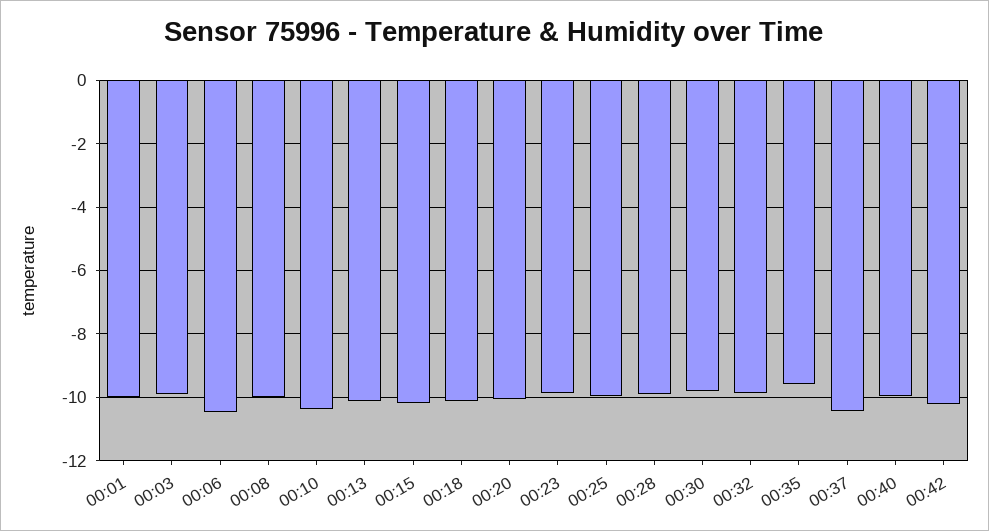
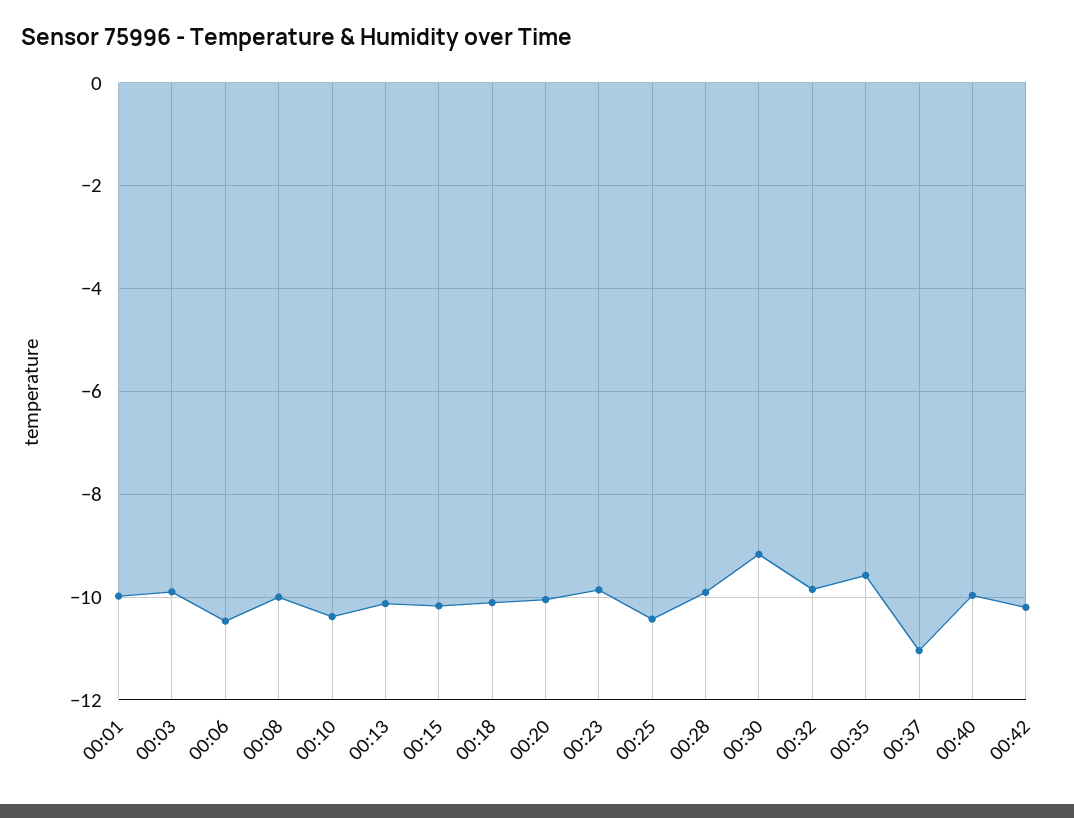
  {
    "00:01": -10,
    "00:03": -10,
    "00:06": -10.4,
    "00:08": -10,
    "00:10": -10.4,
    "00:13": -10.2,
    "00:15": -10.2,
    "00:18": -10.2,
    "00:20": -10,
    "00:23": -9.8,
-   "00:25": -10,
+   "00:25": -10.4,
    "00:28": -10,
-   "00:30": -9.8,
+   "00:30": -9.2,
    "00:32": -9.8,
    "00:35": -9.6,
-   "00:37": -10.4,
+   "00:37": -11,
    "00:40": -10,
    "00:42": -10.2
  }

